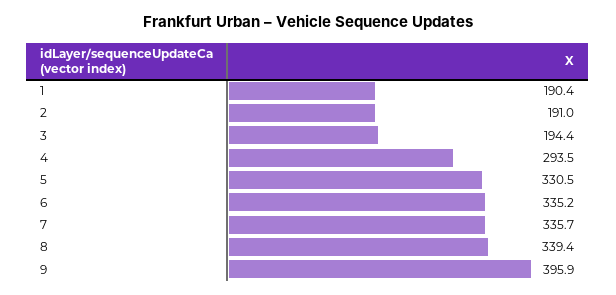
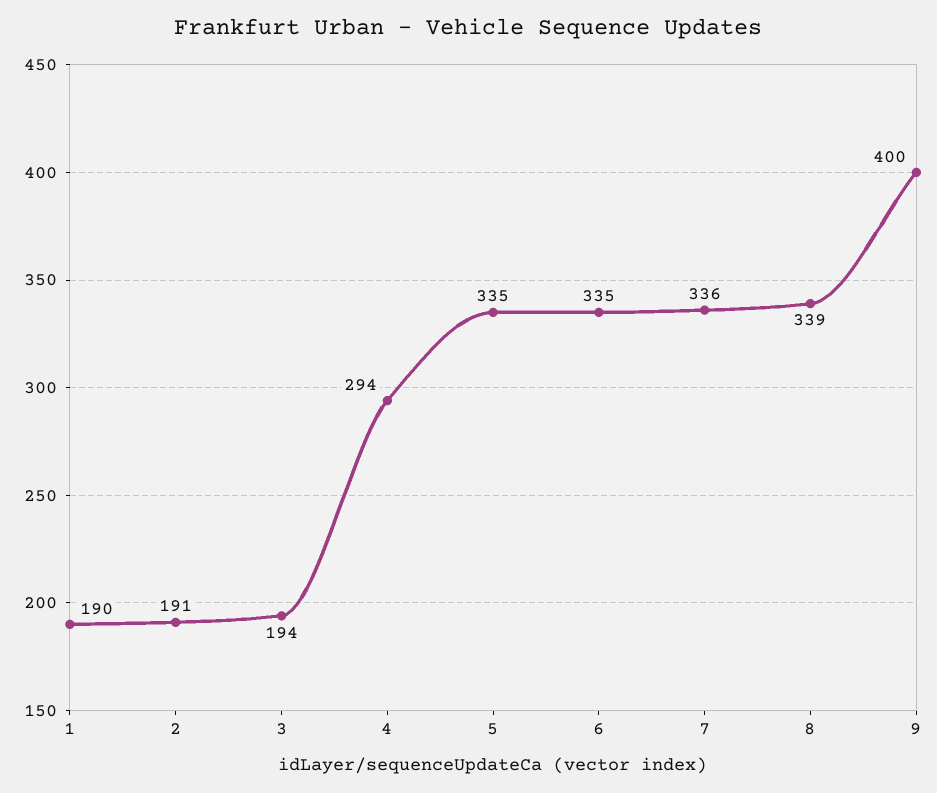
  {
    "1": 190.4,
    "2": 191,
    "3": 194.4,
    "4": 293.5,
-   "5": 330.5,
+   "5": 335,
    "6": 335.2,
    "7": 335.7,
    "8": 339.4,
-   "9": 395.9
+   "9": 400
  }

